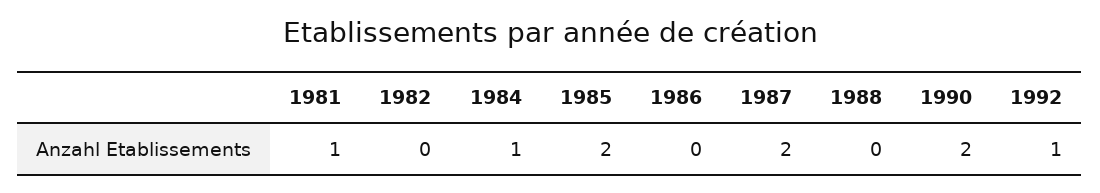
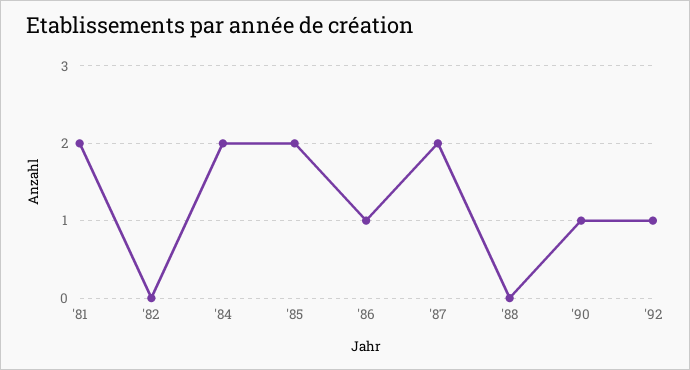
  {
-   "1981": 1,
+   "1981": 2,
    "1982": 0,
-   "1984": 1,
+   "1984": 2,
    "1985": 2,
-   "1986": 0,
+   "1986": 1,
    "1987": 2,
    "1988": 0,
-   "1990": 2,
+   "1990": 1,
    "1992": 1
  }

